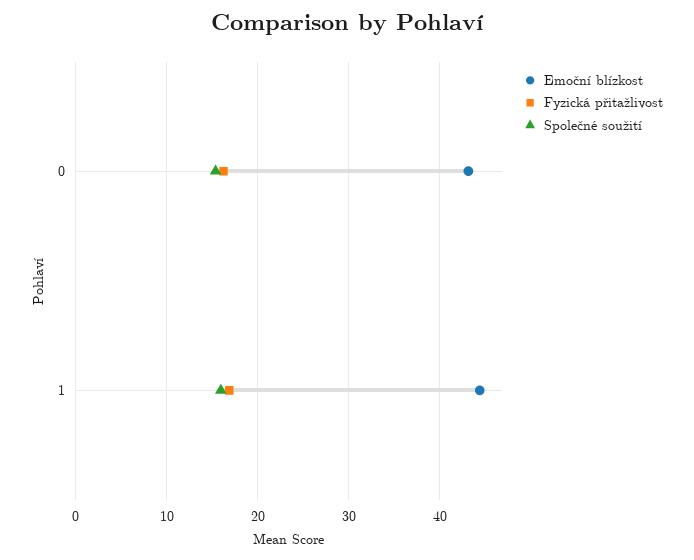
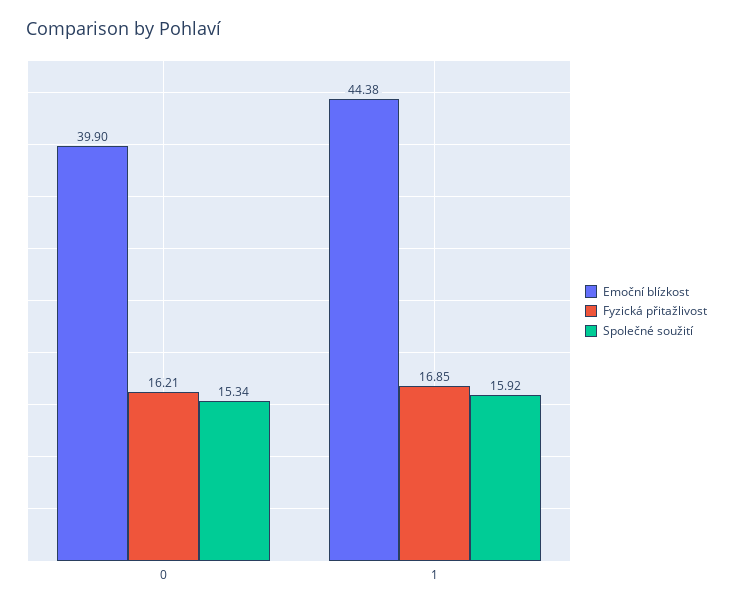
  {
    "Emoční blízkost": {
-     "0": 43,
+     "0": 39.9,
      "1": 44.38
    },
    "Fyzická přitažlivost": {
      "0": 16.21,
      "1": 16.85
    },
    "Společné soužití": {
      "0": 15.34,
      "1": 15.92
    }
  }

